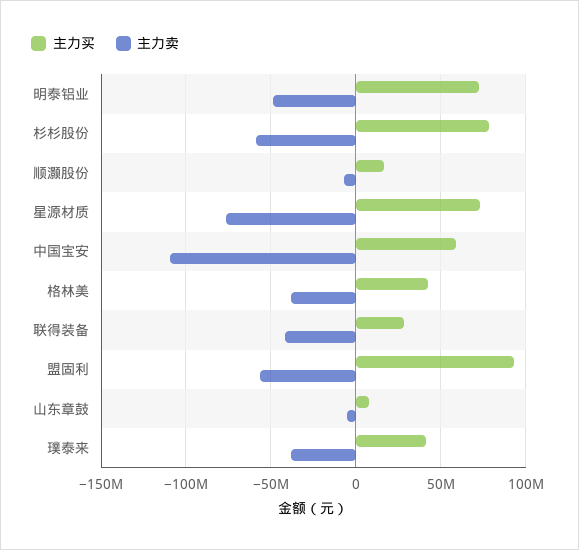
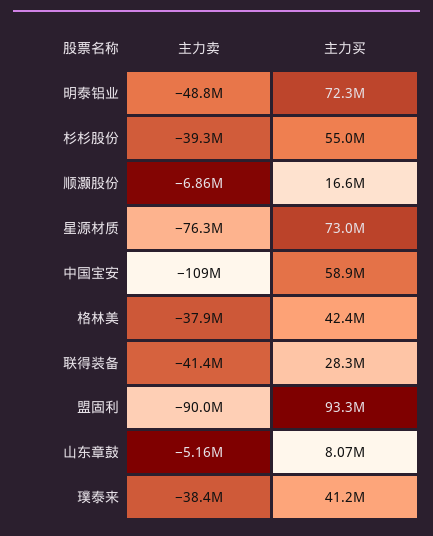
  {
    "主力买": {
      "明泰铝业": 72300000,
-     "杉杉股份": 80000000,
+     "杉杉股份": 55000000,
      "顺灏股份": 16600000,
      "星源材质": 73000000,
      "中国宝安": 58900000,
      "格林美": 42400000,
      "联得装备": 28300000,
      "盟固利": 93300000,
      "山东章鼓": 8070000,
      "璞泰来": 41200000
    },
    "主力卖": {
      "明泰铝业": -48800000,
-     "杉杉股份": -60000000,
+     "杉杉股份": -39300000,
      "顺灏股份": -6860000,
      "星源材质": -76300000,
      "中国宝安": -109000000,
      "格林美": -37900000,
      "联得装备": -41400000,
-     "盟固利": -55000000,
+     "盟固利": -90000000,
      "山东章鼓": -5160000,
      "璞泰来": -38400000
    }
  }

